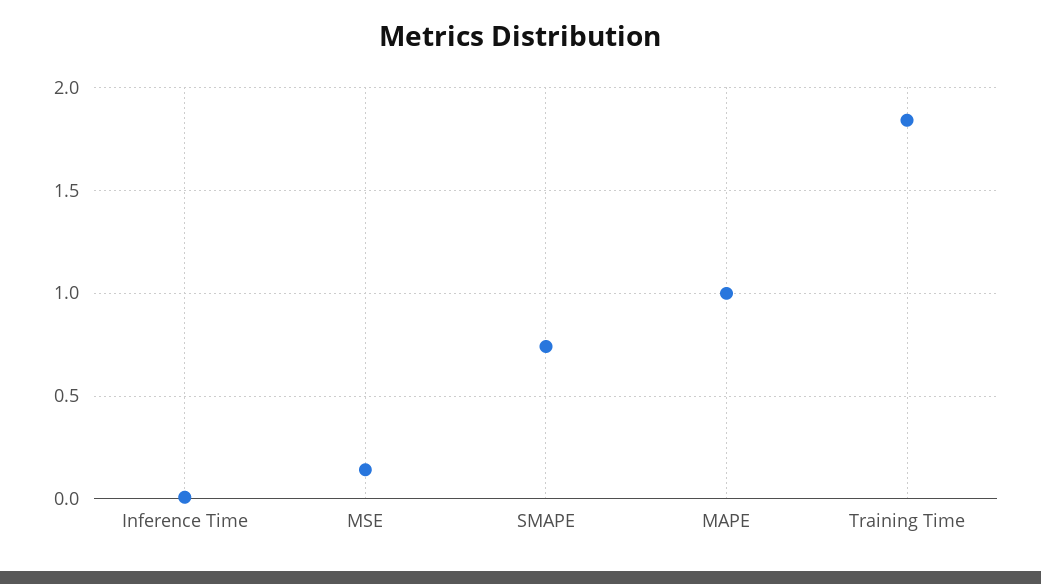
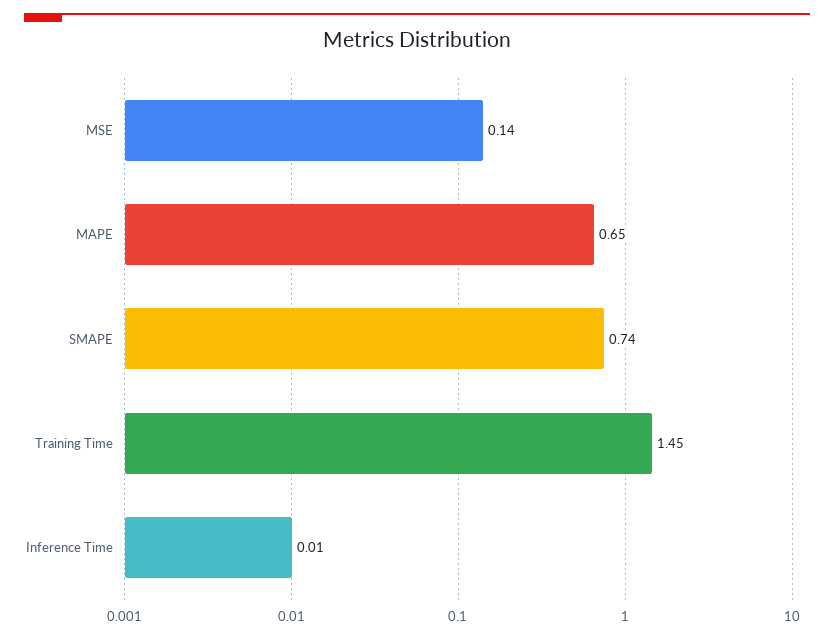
  {
    "Inference Time": 0.01,
    "MSE": 0.14,
    "SMAPE": 0.74,
-   "MAPE": 1,
+   "MAPE": 0.65,
-   "Training Time": 1.85
+   "Training Time": 1.45
  }

